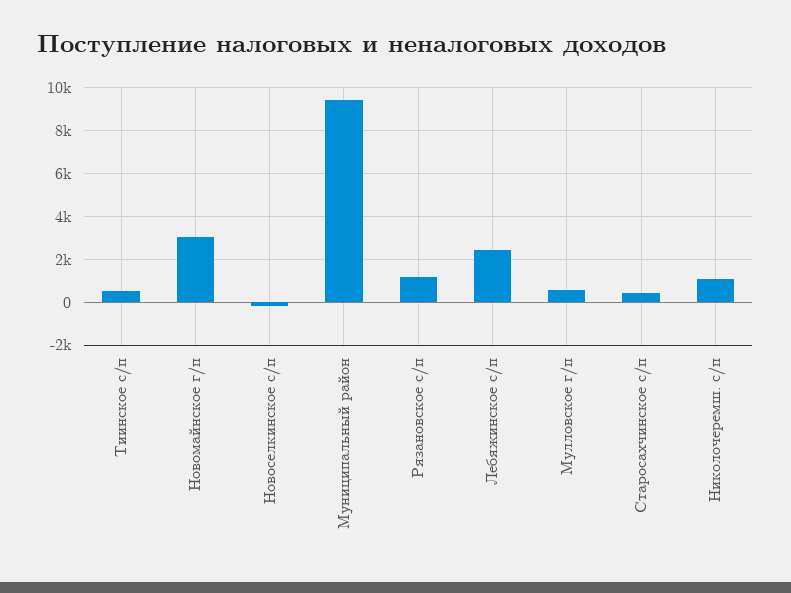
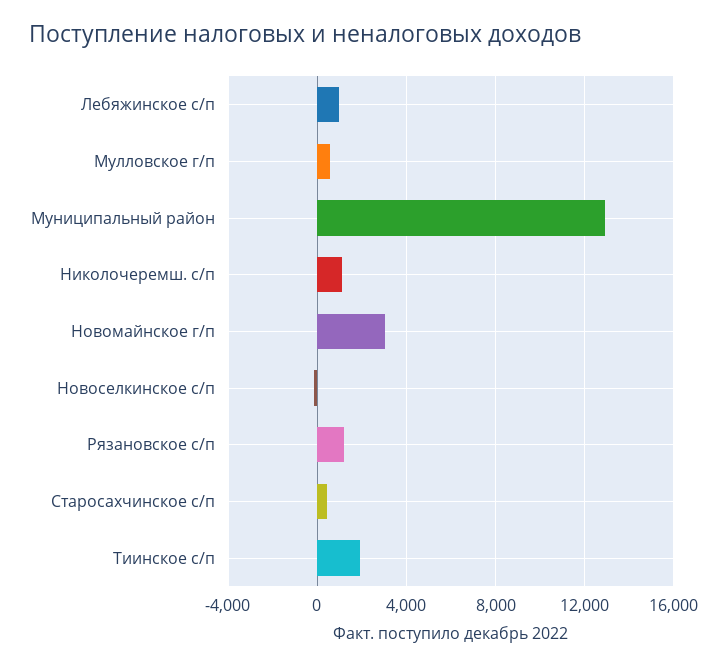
  {
-   "Тиинское с/п": 500,
+   "Тиинское с/п": 2000,
    "Новомайнское г/п": 3000,
    "Новоселкинское с/п": 0,
-   "Муниципальный район": 9500,
+   "Муниципальный район": 13000,
    "Рязановское с/п": 1000,
-   "Лебяжинское с/п": 2500,
+   "Лебяжинское с/п": 1000,
    "Мулловское г/п": 500,
    "Старосахчинское с/п": 500,
    "Николочеремш. с/п": 1000
  }

